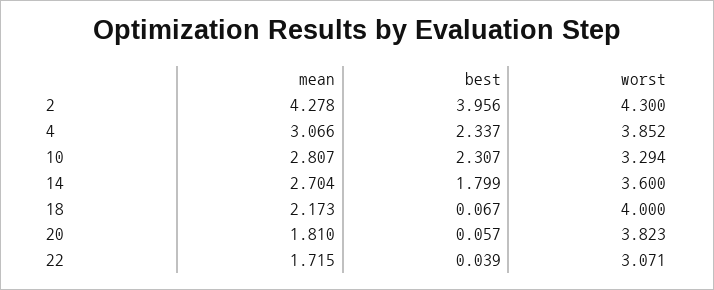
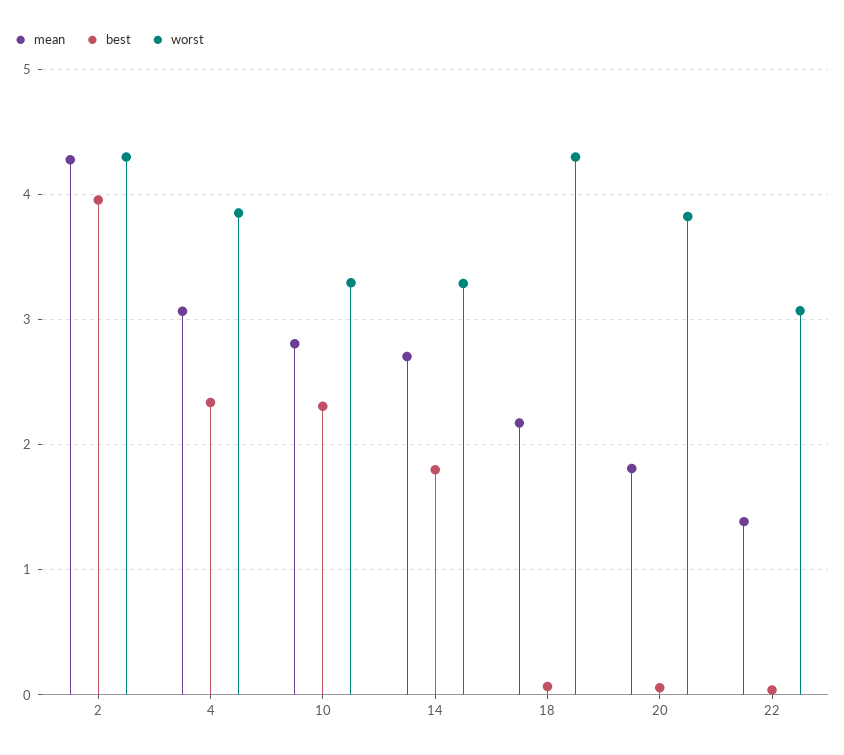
  {
    "mean": {
      "2": 4.278,
      "4": 3.066,
      "10": 2.807,
      "14": 2.704,
      "18": 2.173,
      "20": 1.81,
-     "22": 1.715
+     "22": 1.4
    },
    "best": {
      "2": 3.956,
      "4": 2.337,
      "10": 2.307,
      "14": 1.799,
      "18": 0.067,
      "20": 0.057,
      "22": 0.039
    },
    "worst": {
      "2": 4.3,
      "4": 3.852,
      "10": 3.294,
-     "14": 3.6,
+     "14": 3.3,
-     "18": 4,
+     "18": 4.3,
      "20": 3.823,
      "22": 3.071
    }
  }

